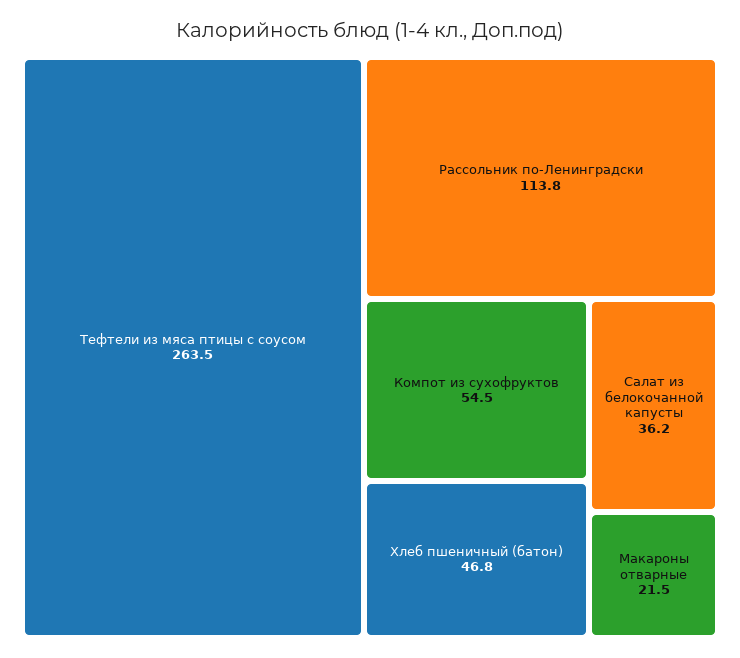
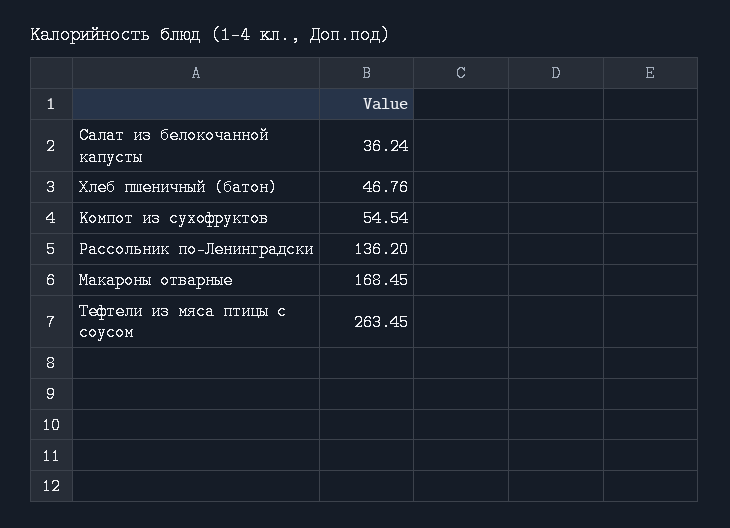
  {
    "Тефтели из мяса птицы с соусом": 263.45,
-   "Рассольник по-Ленинградски": 113.8,
+   "Рассольник по-Ленинградски": 136.2,
    "Компот из сухофруктов": 54.54,
    "Хлеб пшеничный (батон)": 46.76,
    "Салат из белокочанной капусты": 36.24,
-   "Макароны отварные": 21.5
+   "Макароны отварные": 168.45
  }

